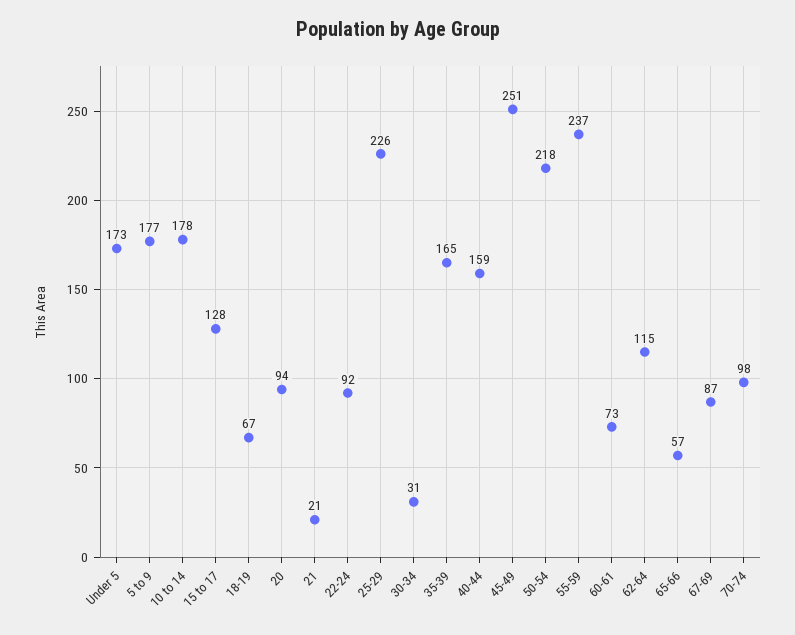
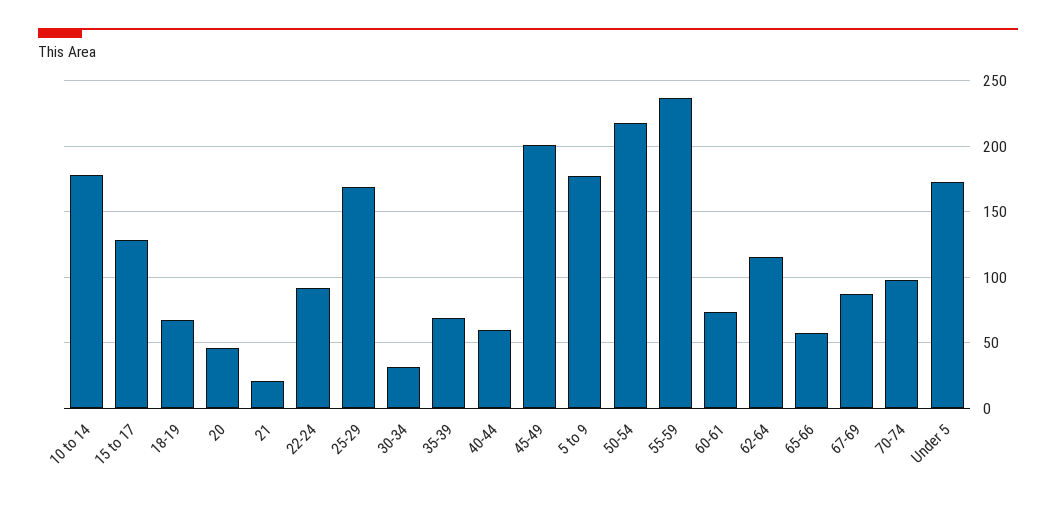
  {
    "Under 5": 173,
    "5 to 9": 177,
    "10 to 14": 178,
    "15 to 17": 128,
    "18-19": 67,
-   "20": 94,
+   "20": 45,
    "21": 21,
    "22-24": 92,
-   "25-29": 226,
+   "25-29": 170,
    "30-34": 31,
-   "35-39": 165,
+   "35-39": 70,
-   "40-44": 159,
+   "40-44": 60,
-   "45-49": 251,
+   "45-49": 200,
    "50-54": 218,
    "55-59": 237,
    "60-61": 73,
    "62-64": 115,
    "65-66": 57,
    "67-69": 87,
    "70-74": 98
  }

